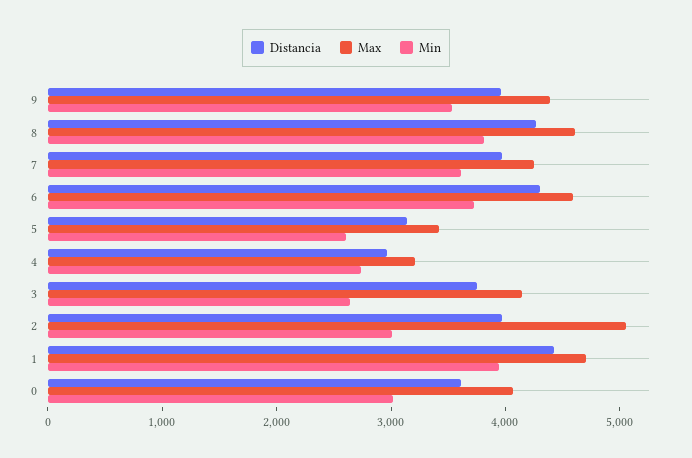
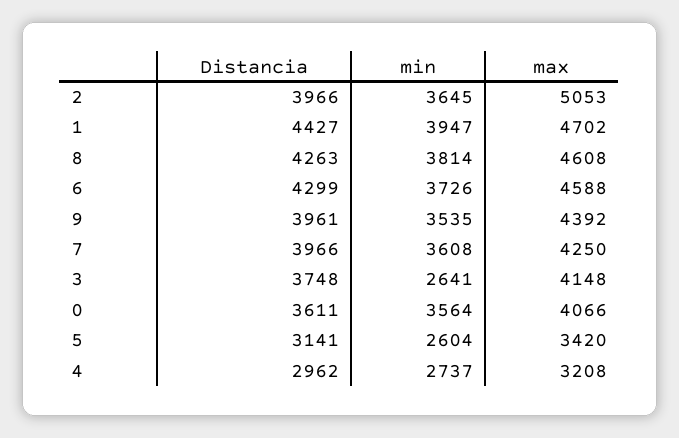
  {
    "Distancia": {
      "9": 3961,
      "8": 4263,
      "7": 3966,
      "6": 4299,
      "5": 3141,
      "4": 2962,
      "3": 3748,
      "2": 3966,
      "1": 4427,
      "0": 3611
    },
    "Max": {
      "9": 4392,
      "8": 4608,
      "7": 4250,
      "6": 4588,
      "5": 3420,
      "4": 3208,
      "3": 4148,
      "2": 5053,
      "1": 4702,
      "0": 4066
    },
    "Min": {
      "9": 3535,
      "8": 3814,
      "7": 3608,
      "6": 3726,
      "5": 2604,
      "4": 2737,
      "3": 2641,
-     "2": 3000,
+     "2": 3645,
      "1": 3947,
-     "0": 3000
+     "0": 3564
    }
  }

